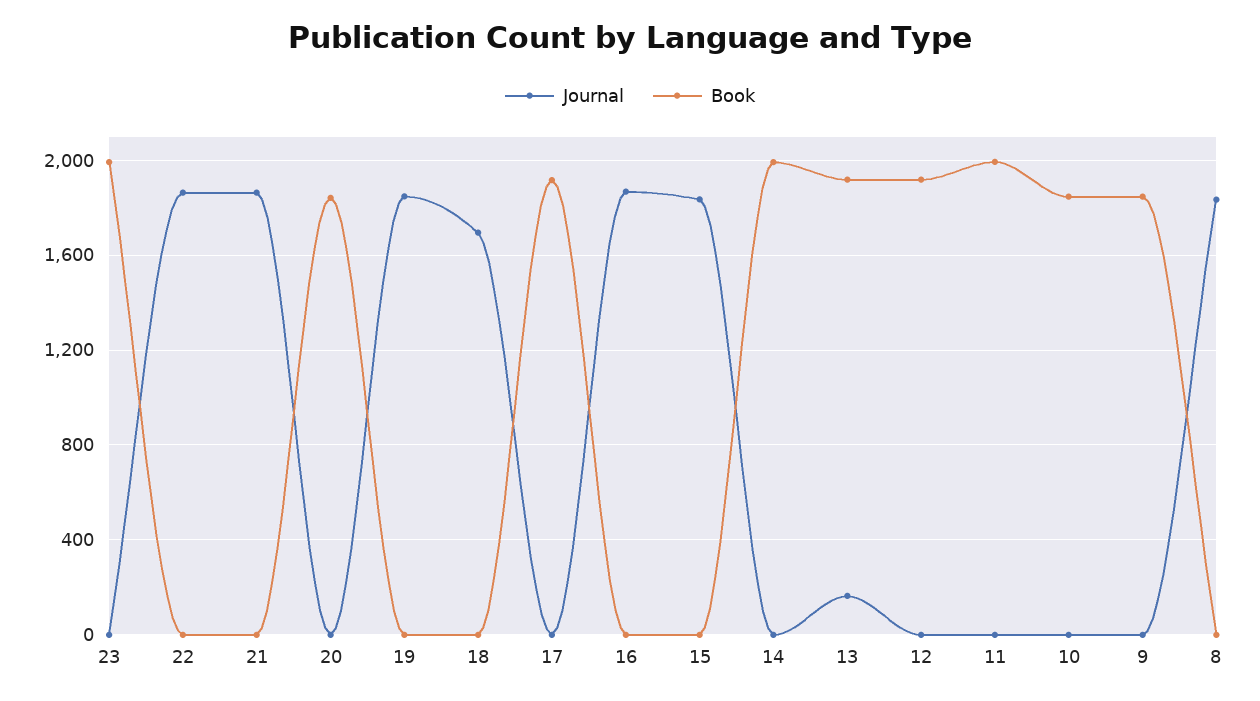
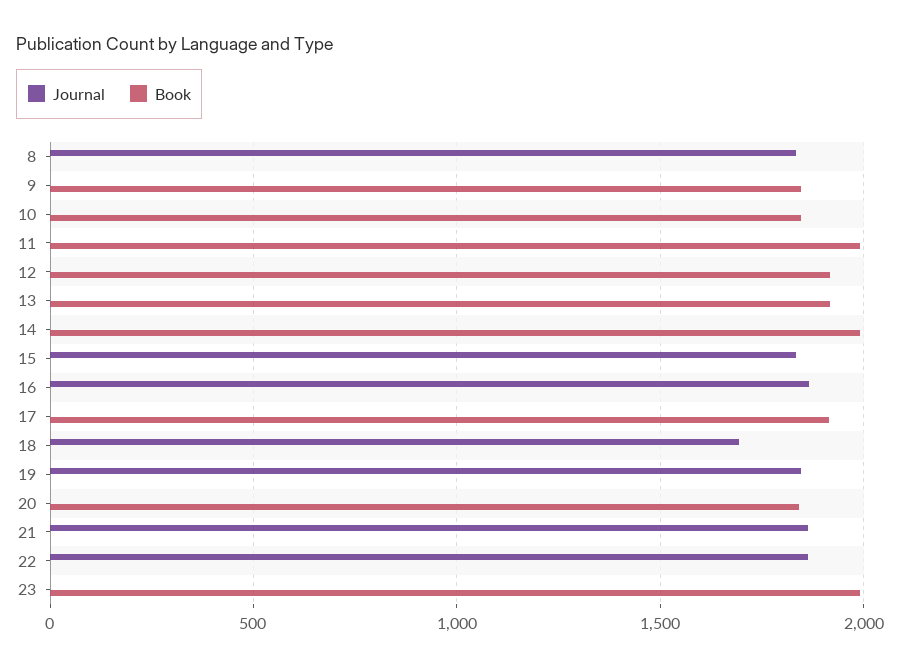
  {
    "Journal": {
      "23": 0,
      "22": 1850,
      "21": 1850,
      "20": 0,
      "19": 1850,
      "18": 1700,
      "17": 0,
      "16": 1850,
      "15": 1850,
      "14": 0,
-     "13": 150,
+     "13": 0,
      "12": 0,
      "11": 0,
      "10": 0,
      "9": 0,
      "8": 1850
    },
    "Book": {
      "23": 2000,
      "22": 0,
      "21": 0,
      "20": 1850,
      "19": 0,
      "18": 0,
      "17": 1900,
      "16": 0,
      "15": 0,
      "14": 2000,
      "13": 1900,
      "12": 1900,
      "11": 2000,
      "10": 1850,
      "9": 1850,
      "8": 0
    }
  }

